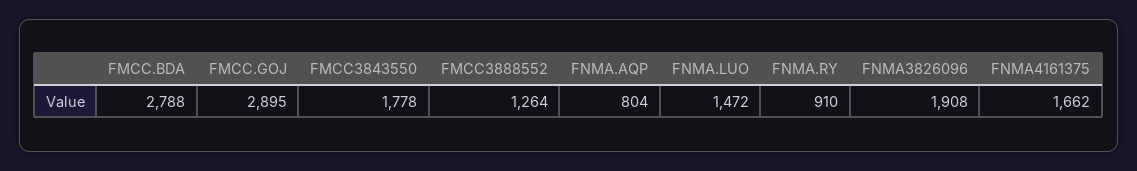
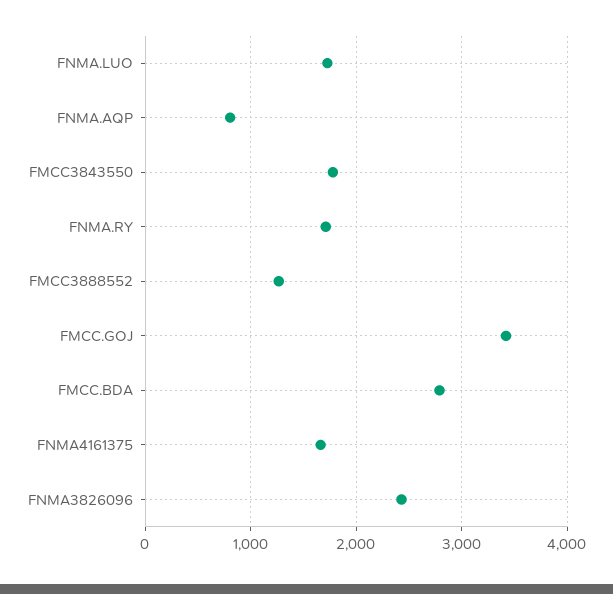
  {
    "FMCC.BDA": 2788,
-   "FMCC.GOJ": 2895,
+   "FMCC.GOJ": 3400,
    "FMCC3843550": 1778,
    "FMCC3888552": 1264,
    "FNMA.AQP": 804,
-   "FNMA.LUO": 1472,
+   "FNMA.LUO": 1700,
-   "FNMA.RY": 910,
+   "FNMA.RY": 1700,
-   "FNMA3826096": 1908,
+   "FNMA3826096": 2400,
    "FNMA4161375": 1662
  }

